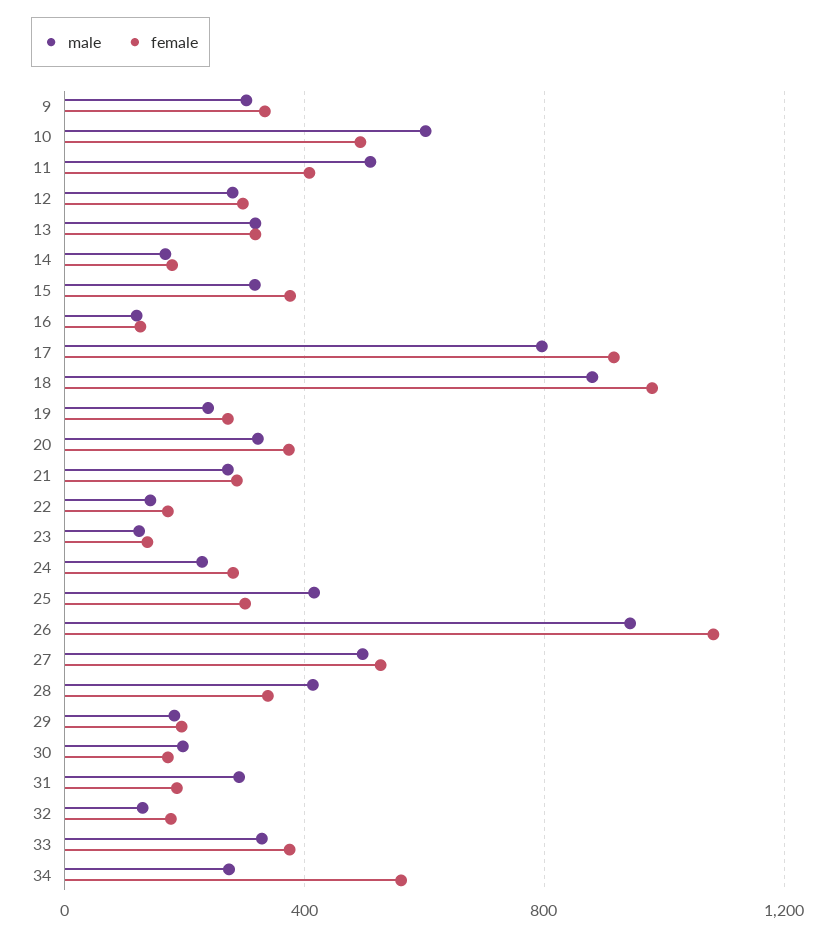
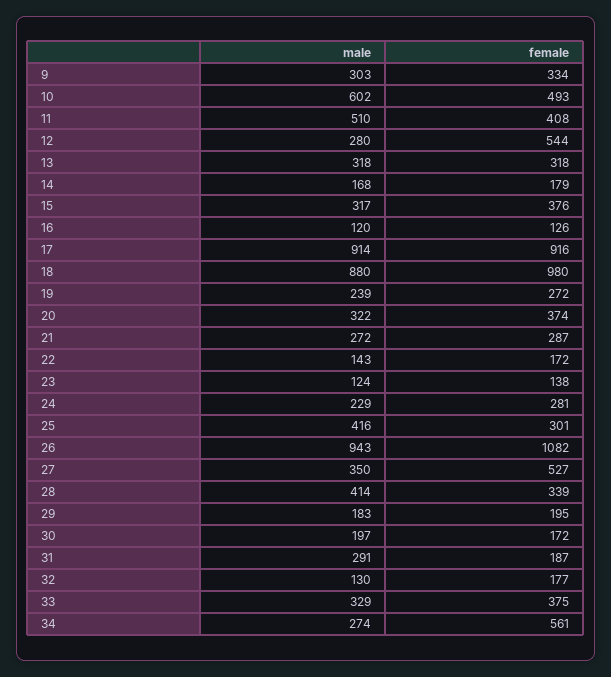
  {
    "male": {
      "9": 303,
      "10": 602,
      "11": 510,
      "12": 280,
      "13": 318,
      "14": 168,
      "15": 317,
      "16": 120,
-     "17": 800,
+     "17": 914,
      "18": 880,
      "19": 239,
      "20": 322,
      "21": 272,
      "22": 143,
      "23": 124,
      "24": 229,
      "25": 416,
      "26": 943,
-     "27": 500,
+     "27": 350,
      "28": 414,
      "29": 183,
      "30": 197,
      "31": 291,
      "32": 130,
      "33": 329,
      "34": 274
    },
    "female": {
      "9": 334,
      "10": 493,
      "11": 408,
-     "12": 300,
+     "12": 544,
      "13": 318,
      "14": 179,
      "15": 376,
      "16": 126,
      "17": 916,
      "18": 980,
      "19": 272,
      "20": 374,
      "21": 287,
      "22": 172,
      "23": 138,
      "24": 281,
      "25": 301,
      "26": 1082,
      "27": 527,
      "28": 339,
      "29": 195,
      "30": 172,
      "31": 187,
      "32": 177,
      "33": 375,
      "34": 561
    }
  }

